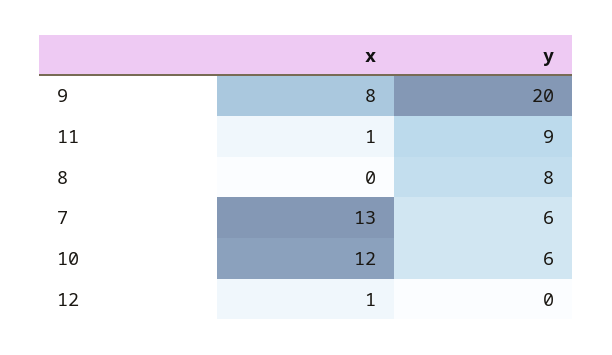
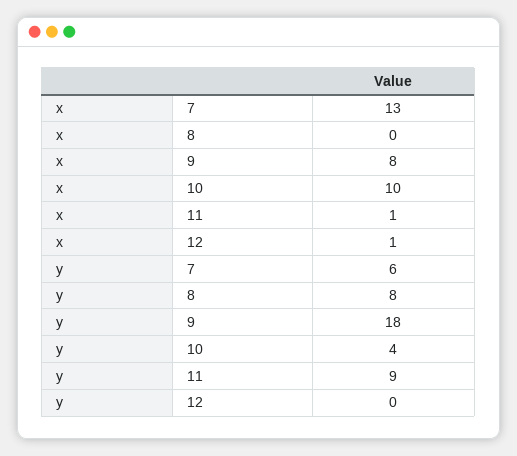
  {
    "x": {
      "9": 8,
      "11": 1,
      "8": 0,
      "7": 13,
-     "10": 12,
+     "10": 10,
      "12": 1
    },
    "y": {
-     "9": 20,
+     "9": 18,
      "11": 9,
      "8": 8,
      "7": 6,
-     "10": 6,
+     "10": 4,
      "12": 0
    }
  }

